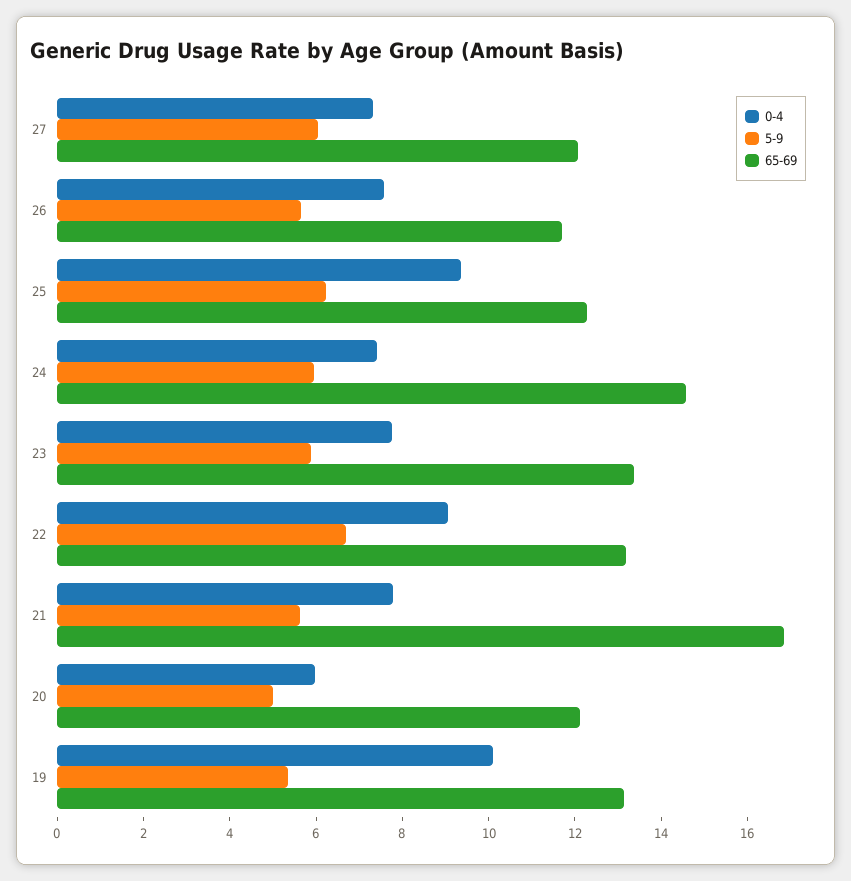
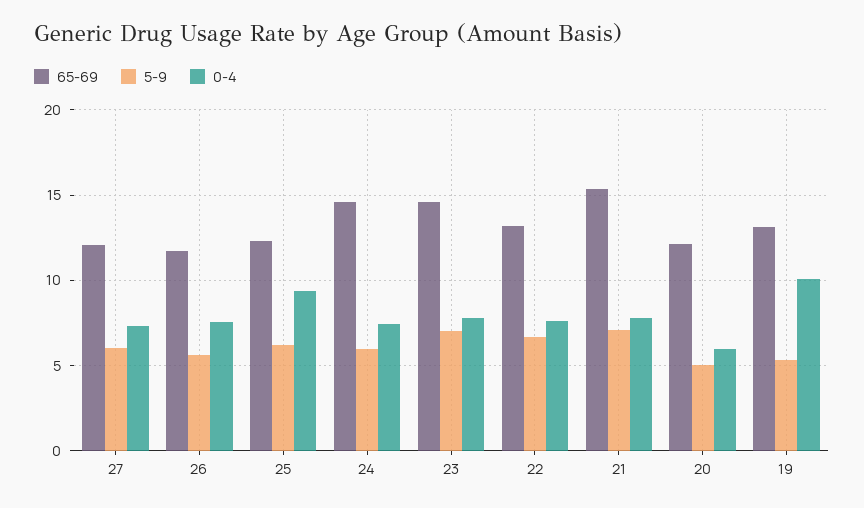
  {
    "0-4": {
      "27": 7.5,
      "26": 7.5,
      "25": 9.5,
      "24": 7.5,
      "23": 8,
-     "22": 9,
+     "22": 7.5,
      "21": 8,
      "20": 6,
      "19": 10
    },
    "5-9": {
      "27": 6,
      "26": 5.5,
      "25": 6,
      "24": 6,
-     "23": 6,
+     "23": 7,
      "22": 6.5,
-     "21": 5.5,
+     "21": 7,
      "20": 5,
      "19": 5.5
    },
    "65-69": {
      "27": 12,
      "26": 11.5,
      "25": 12.5,
      "24": 14.5,
-     "23": 13.5,
+     "23": 14.5,
      "22": 13,
-     "21": 17,
+     "21": 15.5,
      "20": 12,
      "19": 13
    }
  }

